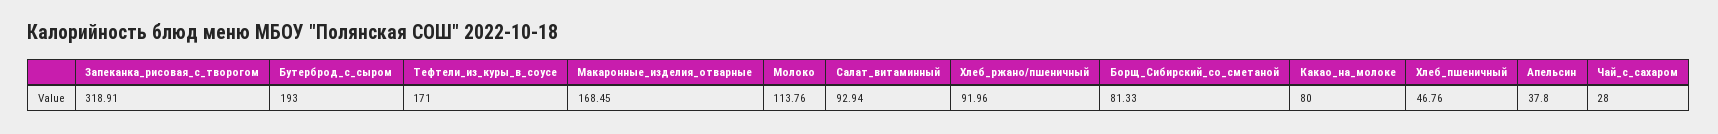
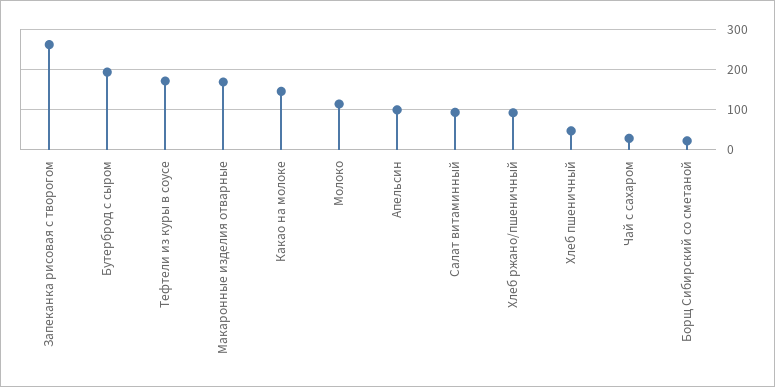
  {
-   "Запеканка_рисовая_с_творогом": 318.91,
+   "Запеканка_рисовая_с_творогом": 260,
    "Бутерброд_с_сыром": 193,
    "Тефтели_из_куры_в_соусе": 171,
    "Макаронные_изделия_отварные": 168.45,
    "Молоко": 113.76,
    "Салат_витаминный": 92.94,
    "Хлеб_ржано/пшеничный": 91.96,
-   "Борщ_Сибирский_со_сметаной": 81.33,
+   "Борщ_Сибирский_со_сметаной": 20,
-   "Какао_на_молоке": 80,
+   "Какао_на_молоке": 140,
    "Хлеб_пшеничный": 46.76,
-   "Апельсин": 37.8,
+   "Апельсин": 100,
    "Чай_с_сахаром": 28
  }

